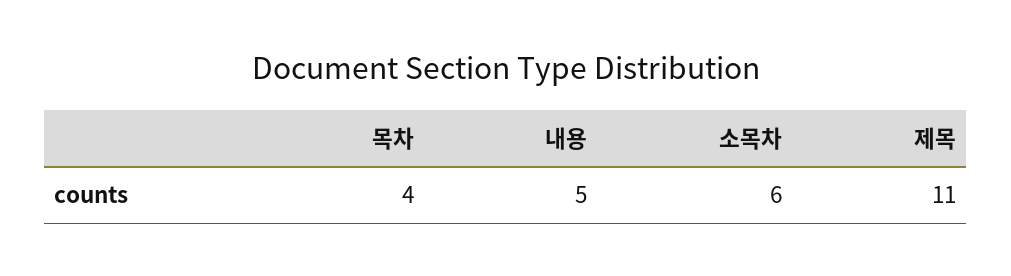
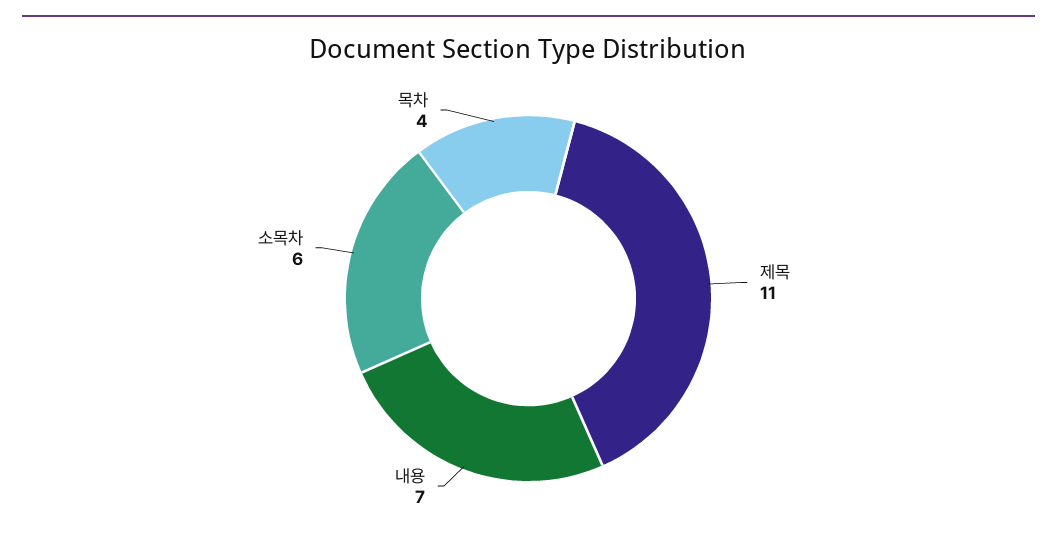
  {
    "목차": 4,
-   "내용": 5,
+   "내용": 7,
    "소목차": 6,
    "제목": 11
  }

